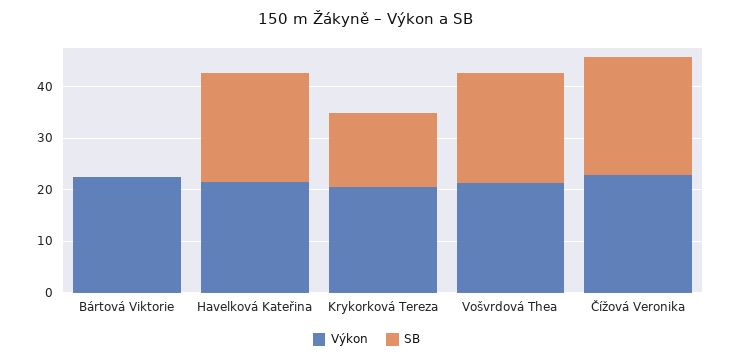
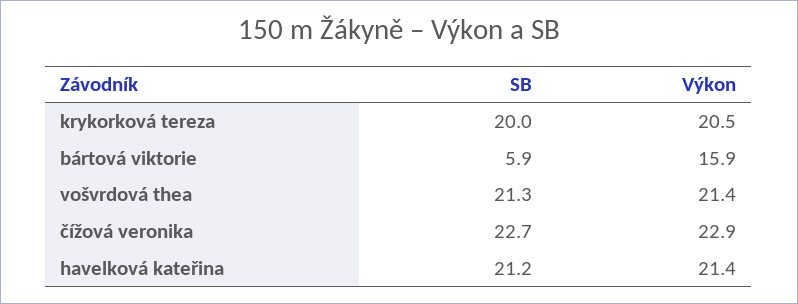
  {
    "Výkon": {
-     "Bártová Viktorie": 22,
+     "Bártová Viktorie": 15.9,
      "Havelková Kateřina": 21.4,
      "Krykorková Tereza": 20.5,
      "Vošvrdová Thea": 21.4,
      "Čížová Veronika": 22.9
    },
    "SB": {
-     "Bártová Viktorie": 0,
+     "Bártová Viktorie": 5.9,
      "Havelková Kateřina": 21.2,
-     "Krykorková Tereza": 14,
+     "Krykorková Tereza": 20,
      "Vošvrdová Thea": 21.3,
      "Čížová Veronika": 22.7
    }
  }

